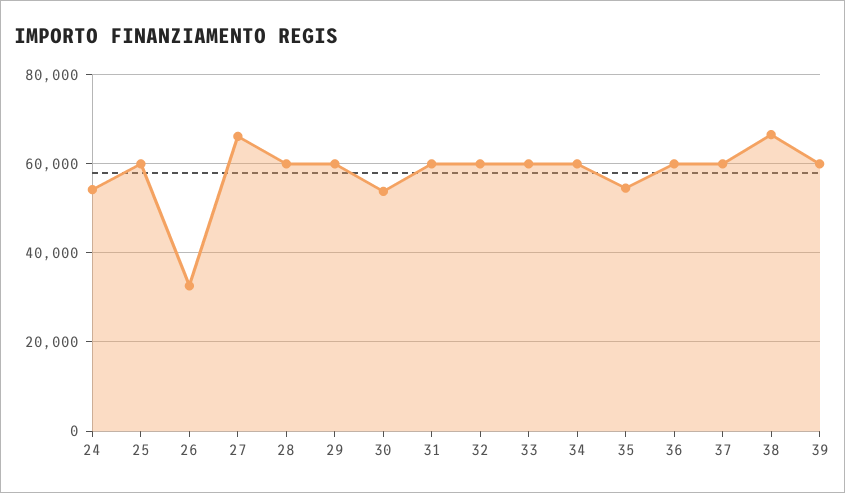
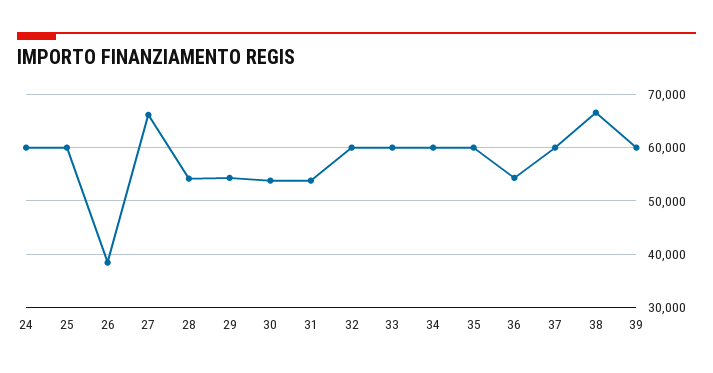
  {
-   "24": 54000,
+   "24": 60000,
    "25": 60000,
-   "26": 32000,
+   "26": 38000,
    "27": 66000,
-   "28": 60000,
+   "28": 54000,
-   "29": 60000,
+   "29": 54000,
    "30": 54000,
-   "31": 60000,
+   "31": 54000,
    "32": 60000,
    "33": 60000,
    "34": 60000,
-   "35": 54000,
+   "35": 60000,
-   "36": 60000,
+   "36": 54000,
    "37": 60000,
    "38": 66000,
    "39": 60000
  }

